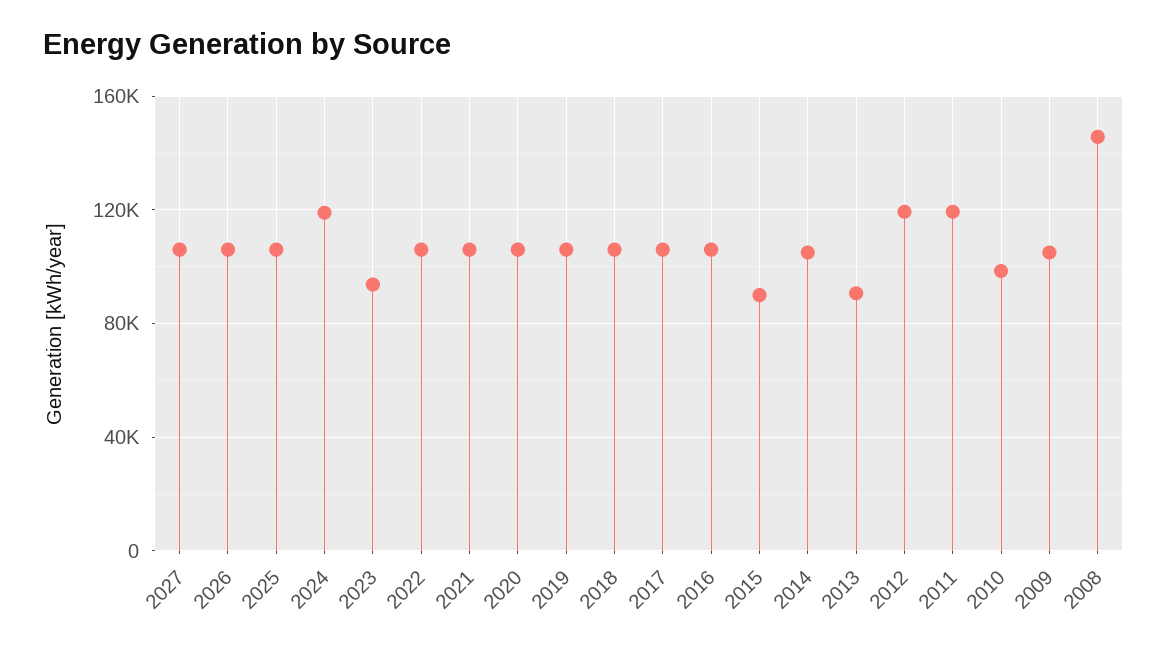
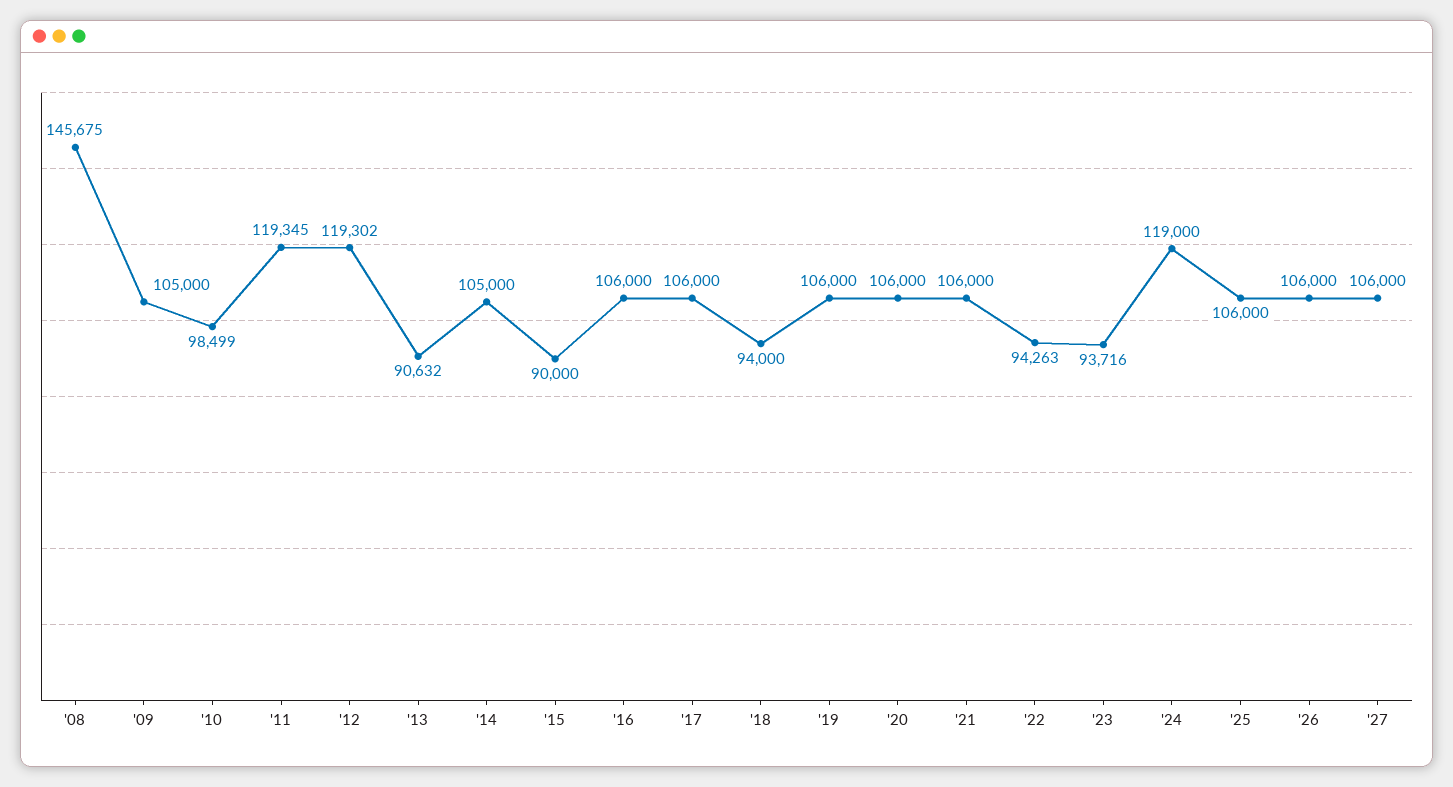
  {
    "2027": 106000,
    "2026": 106000,
    "2025": 106000,
    "2024": 119000,
    "2023": 93716,
-   "2022": 105000,
+   "2022": 94263,
    "2021": 106000,
    "2020": 106000,
    "2019": 106000,
-   "2018": 105000,
+   "2018": 94000,
    "2017": 106000,
    "2016": 106000,
    "2015": 90000,
    "2014": 105000,
    "2013": 90632,
    "2012": 119302,
    "2011": 119345,
    "2010": 98499,
    "2009": 105000,
    "2008": 145675
  }

